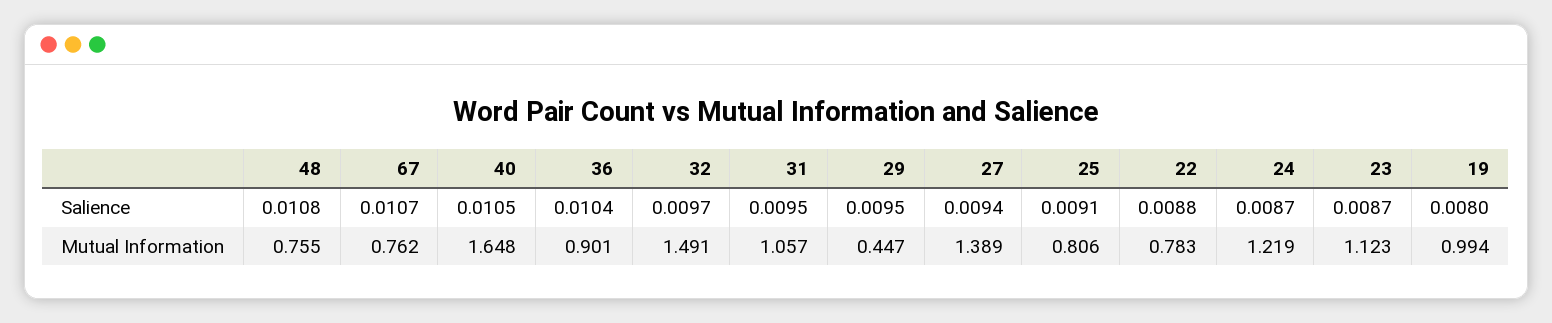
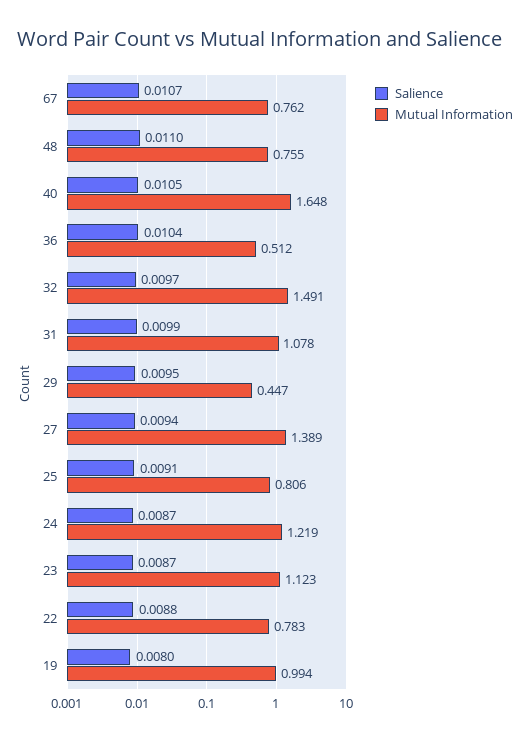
  {
    "Salience": {
-     "48": 0.0108,
+     "48": 0.011,
      "67": 0.0107,
      "40": 0.0105,
      "36": 0.0104,
      "32": 0.0097,
-     "31": 0.0095,
+     "31": 0.0099,
      "29": 0.0095,
      "27": 0.0094,
      "25": 0.0091,
      "22": 0.0088,
      "24": 0.0087,
      "23": 0.0087,
      "19": 0.008
    },
    "Mutual Information": {
      "48": 0.755,
      "67": 0.762,
      "40": 1.648,
-     "36": 0.901,
+     "36": 0.512,
      "32": 1.491,
-     "31": 1.057,
+     "31": 1.078,
      "29": 0.447,
      "27": 1.389,
      "25": 0.806,
      "22": 0.783,
      "24": 1.219,
      "23": 1.123,
      "19": 0.994
    }
  }

